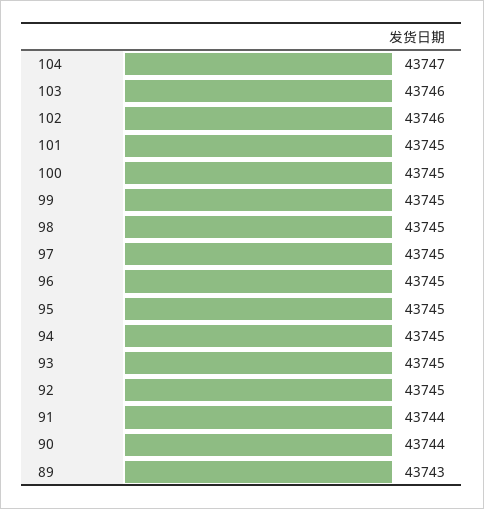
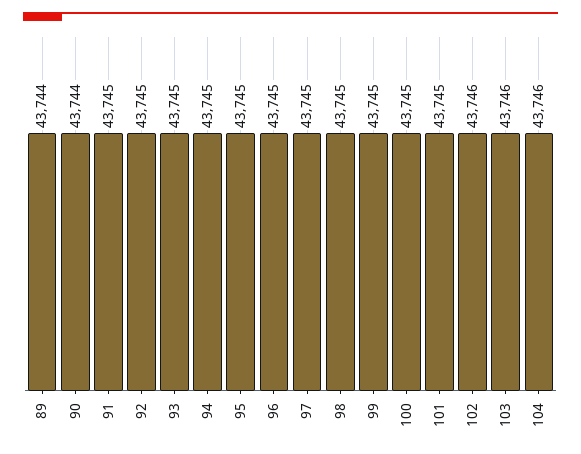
  {
-   "104": 43747,
+   "104": 43746,
    "103": 43746,
    "102": 43746,
    "101": 43745,
    "100": 43745,
    "99": 43745,
    "98": 43745,
    "97": 43745,
    "96": 43745,
    "95": 43745,
    "94": 43745,
    "93": 43745,
    "92": 43745,
-   "91": 43744,
+   "91": 43745,
    "90": 43744,
-   "89": 43743
+   "89": 43744
  }

